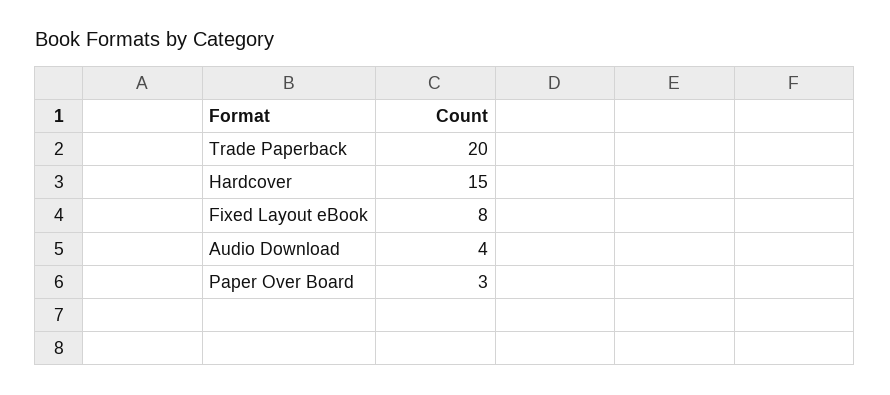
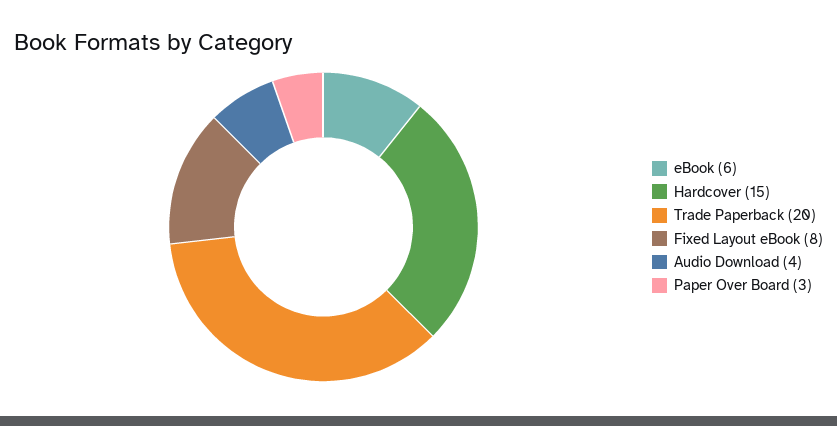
  {
    "Trade Paperback": 20,
    "Hardcover": 15,
    "Fixed Layout eBook": 8,
    "Audio Download": 4,
-   "Paper Over Board": 3
+   "Paper Over Board": 3,
+   "eBook": 6
  }

